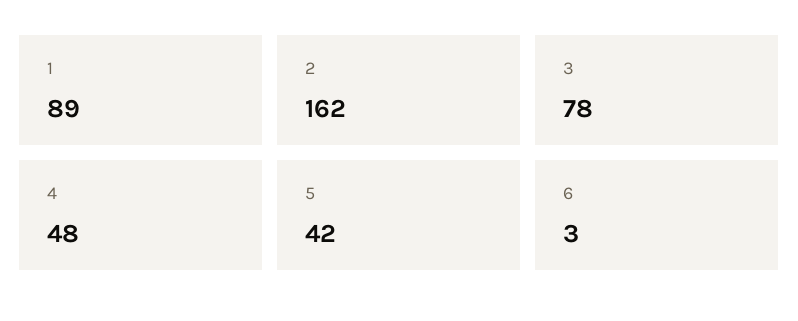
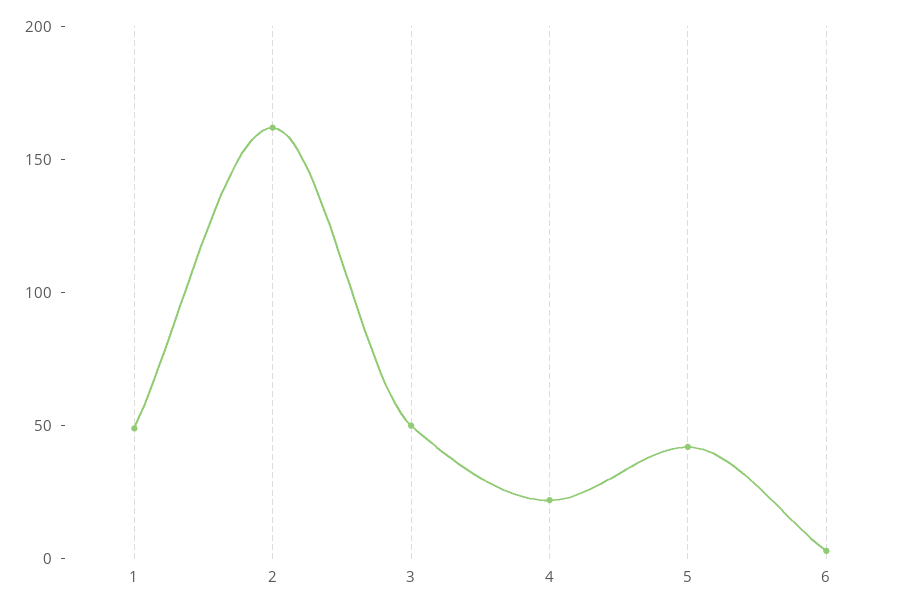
  {
-   "1": 89,
+   "1": 50,
    "2": 162,
-   "3": 78,
+   "3": 50,
-   "4": 48,
+   "4": 20,
    "5": 42,
    "6": 3
  }

